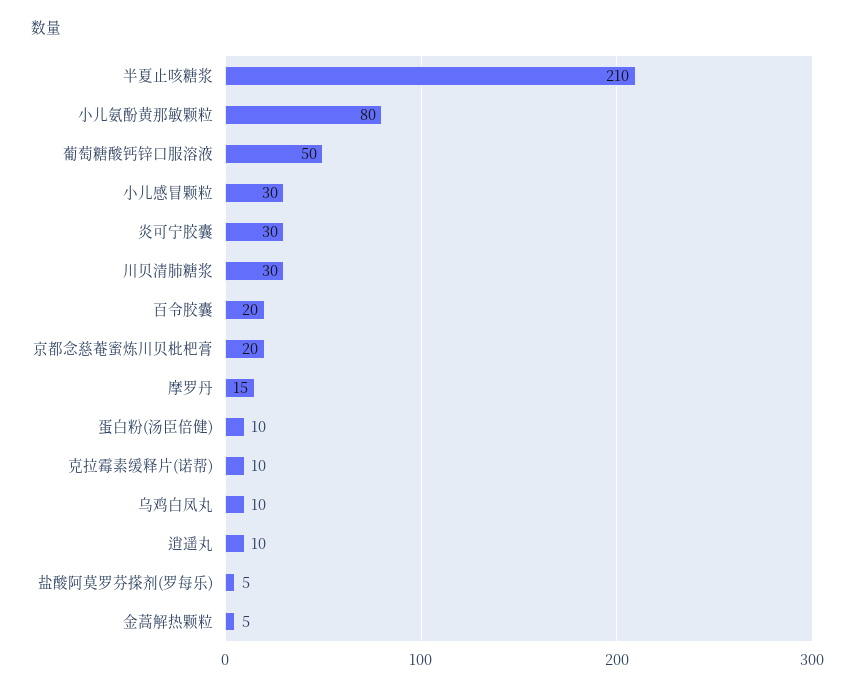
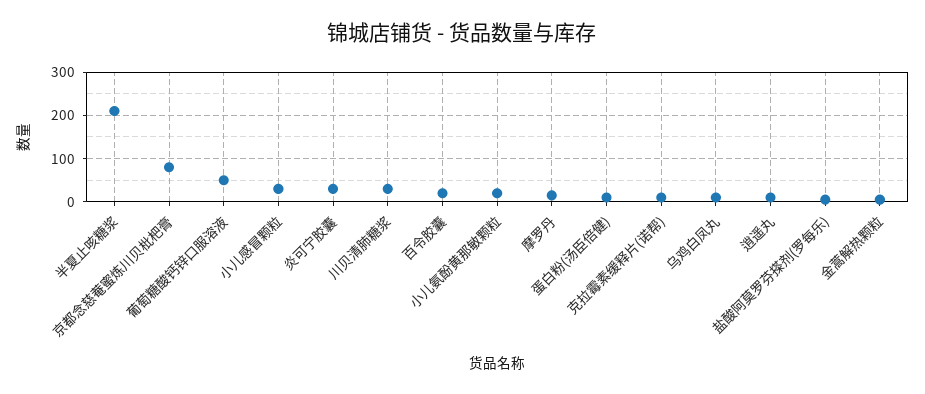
  {
    "半夏止咳糖浆": 210,
-   "小儿氨酚黄那敏颗粒": 80,
+   "小儿氨酚黄那敏颗粒": 20,
    "葡萄糖酸钙锌口服溶液": 50,
    "小儿感冒颗粒": 30,
    "炎可宁胶囊": 30,
    "川贝清肺糖浆": 30,
    "百令胶囊": 20,
-   "京都念慈菴蜜炼川贝枇杷膏": 20,
+   "京都念慈菴蜜炼川贝枇杷膏": 80,
    "摩罗丹": 15,
    "蛋白粉(汤臣倍健)": 10,
    "克拉霉素缓释片(诺帮)": 10,
    "乌鸡白凤丸": 10,
    "逍遥丸": 10,
    "盐酸阿莫罗芬搽剂(罗每乐)": 5,
    "金蒿解热颗粒": 5
  }

